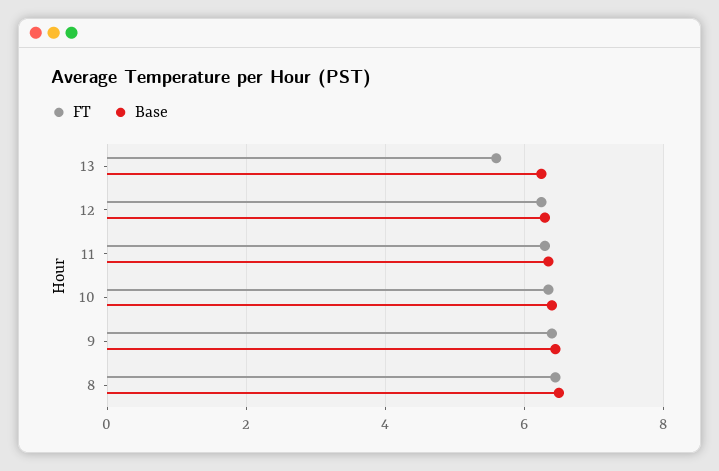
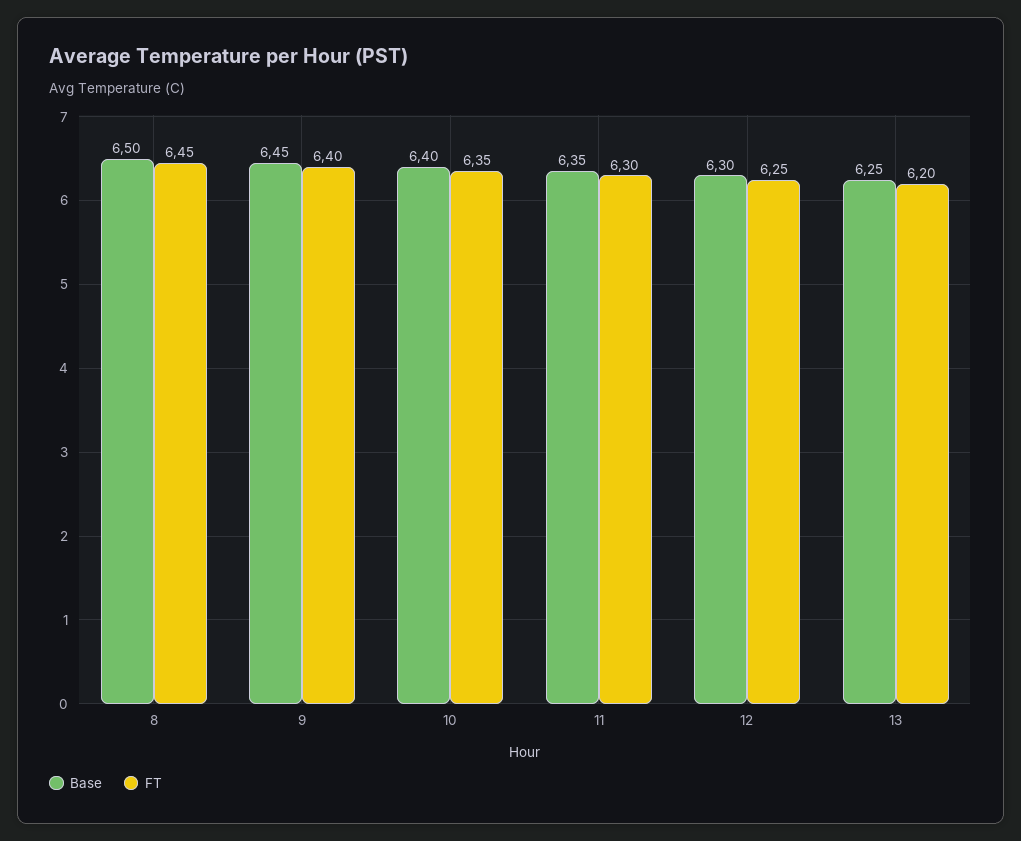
  {
    "FT": {
-     "13": 5.6,
+     "13": 6.2,
      "12": 6.25,
      "11": 6.3,
      "10": 6.35,
      "9": 6.4,
      "8": 6.45
    },
    "Base": {
      "13": 6.25,
      "12": 6.3,
      "11": 6.35,
      "10": 6.4,
      "9": 6.45,
      "8": 6.5
    }
  }

